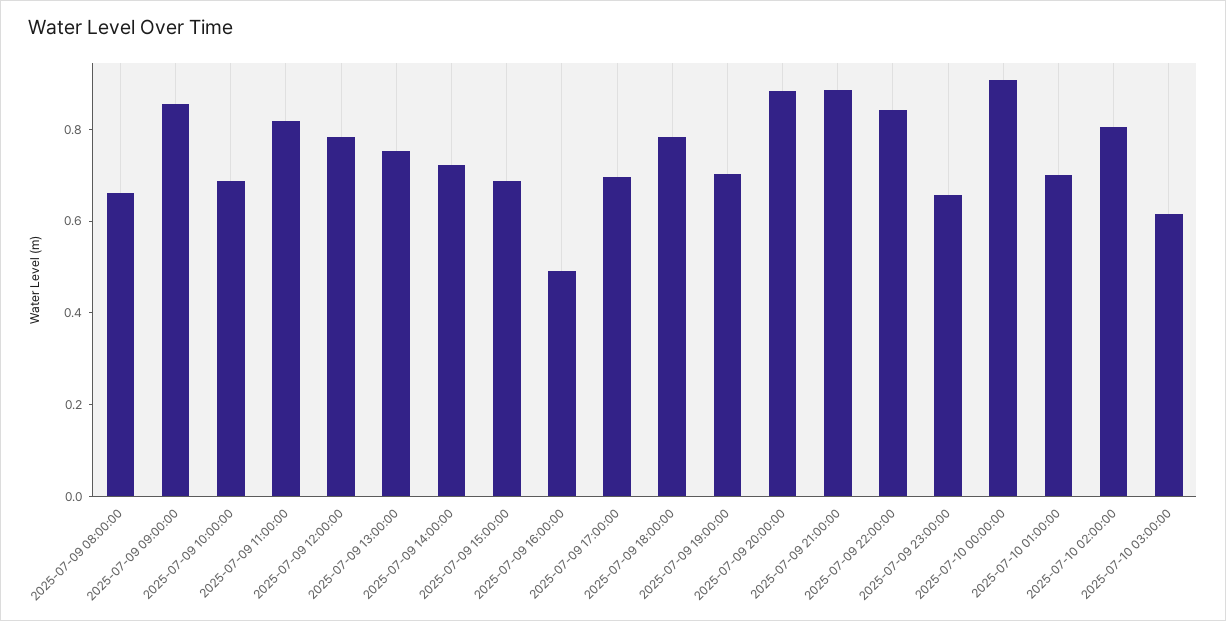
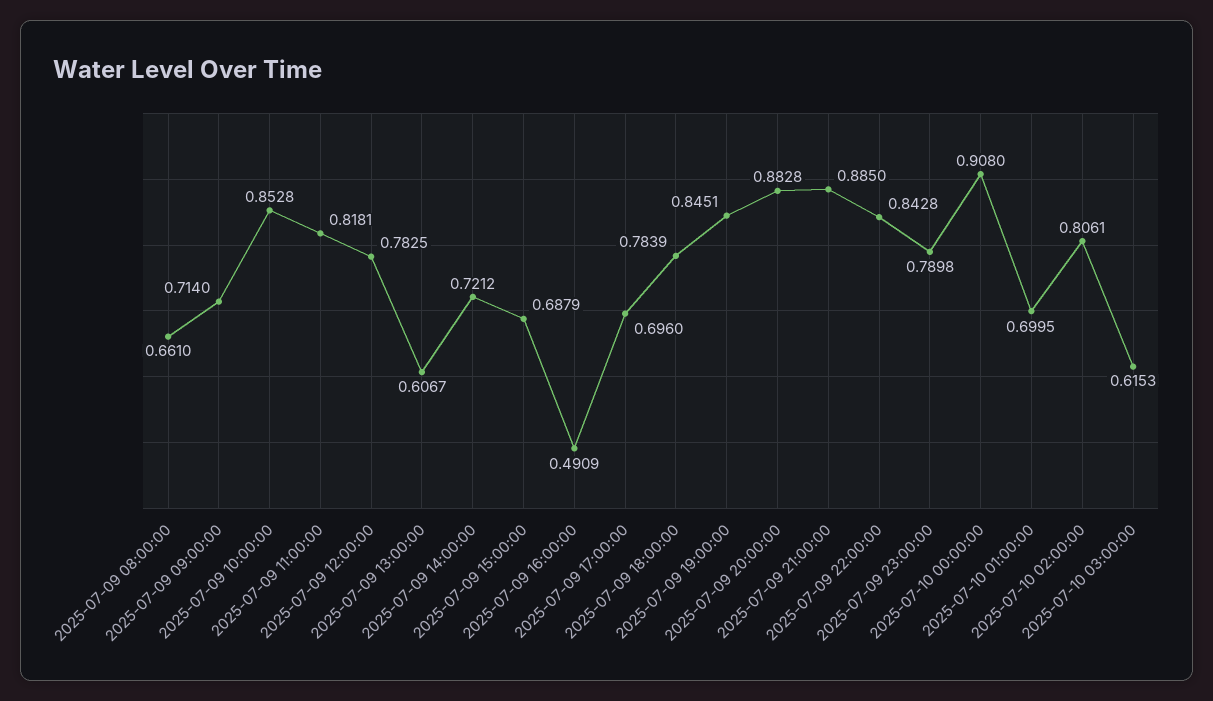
  {
    "2025-07-09 08:00:00": 0.661,
-   "2025-07-09 09:00:00": 0.85,
+   "2025-07-09 09:00:00": 0.714,
-   "2025-07-09 10:00:00": 0.7,
+   "2025-07-09 10:00:00": 0.8528,
    "2025-07-09 11:00:00": 0.8181,
    "2025-07-09 12:00:00": 0.7825,
-   "2025-07-09 13:00:00": 0.75,
+   "2025-07-09 13:00:00": 0.6067,
    "2025-07-09 14:00:00": 0.7212,
    "2025-07-09 15:00:00": 0.6879,
    "2025-07-09 16:00:00": 0.4909,
    "2025-07-09 17:00:00": 0.696,
    "2025-07-09 18:00:00": 0.7839,
-   "2025-07-09 19:00:00": 0.7,
+   "2025-07-09 19:00:00": 0.8451,
    "2025-07-09 20:00:00": 0.8828,
    "2025-07-09 21:00:00": 0.885,
    "2025-07-09 22:00:00": 0.8428,
-   "2025-07-09 23:00:00": 0.65,
+   "2025-07-09 23:00:00": 0.7898,
    "2025-07-10 00:00:00": 0.908,
    "2025-07-10 01:00:00": 0.6995,
    "2025-07-10 02:00:00": 0.8061,
    "2025-07-10 03:00:00": 0.6153
  }

